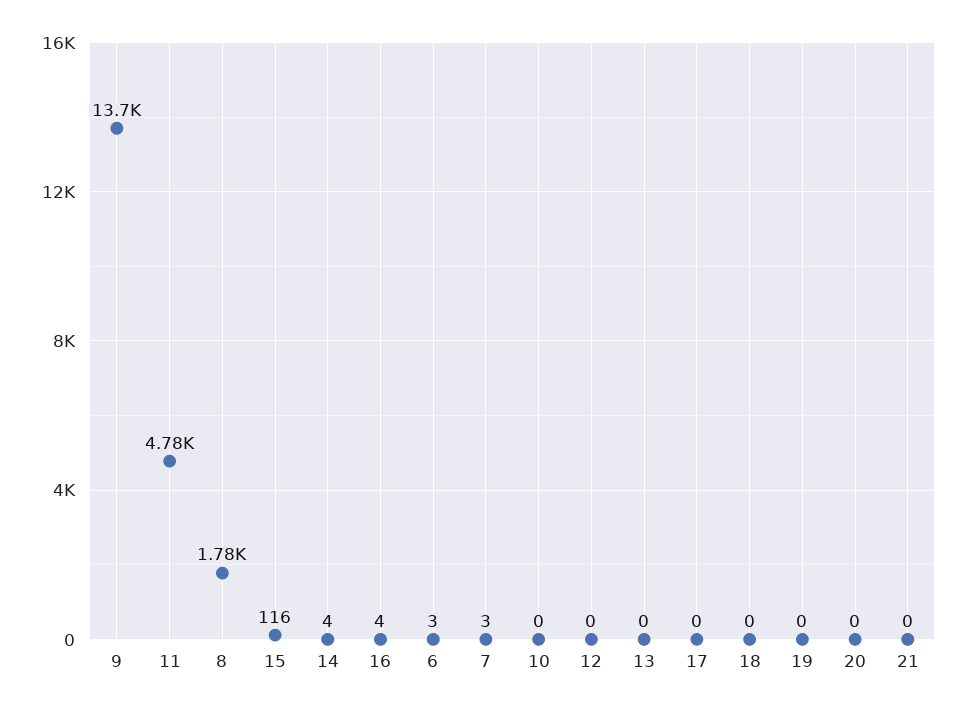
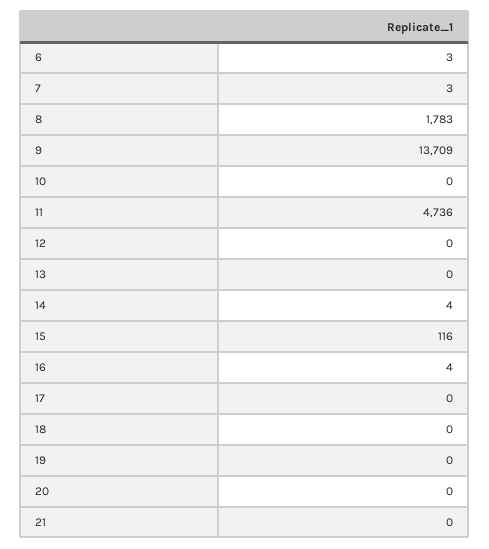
  {
    "9": 13709,
-   "11": 4780,
+   "11": 4736,
    "8": 1783,
    "15": 116,
    "14": 4,
    "16": 4,
    "6": 3,
    "7": 3,
    "10": 0,
    "12": 0,
    "13": 0,
    "17": 0,
    "18": 0,
    "19": 0,
    "20": 0,
    "21": 0
  }

